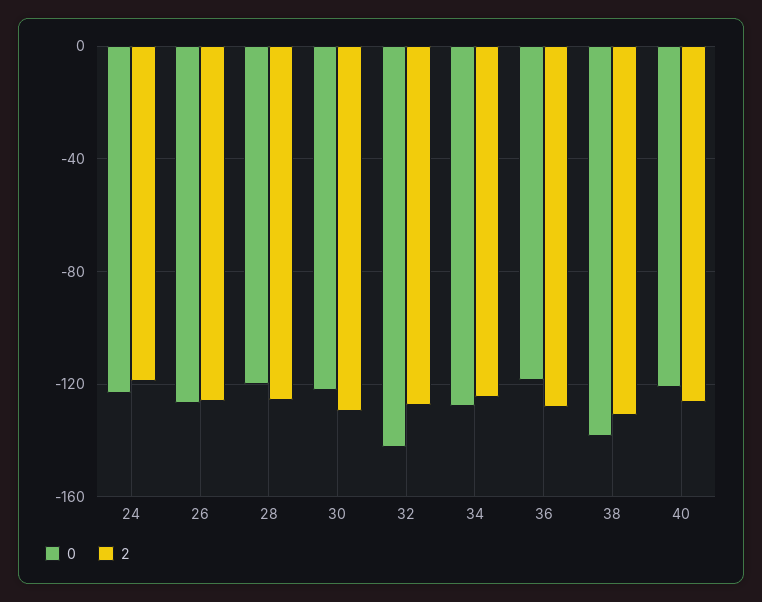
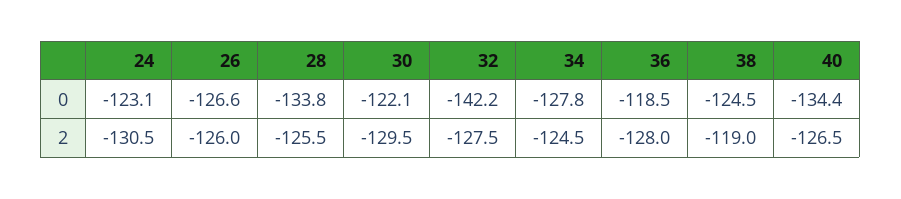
  {
    "0": {
      "24": -123.1,
      "26": -126.6,
-     "28": -120,
+     "28": -133.8,
      "30": -122.1,
      "32": -142.2,
      "34": -127.8,
      "36": -118.5,
-     "38": -140,
+     "38": -124.5,
-     "40": -120
+     "40": -134.4
    },
    "2": {
-     "24": -120,
+     "24": -130.5,
      "26": -126,
      "28": -125.5,
      "30": -129.5,
      "32": -127.5,
      "34": -124.5,
      "36": -128,
-     "38": -130,
+     "38": -119,
      "40": -126.5
    }
  }

